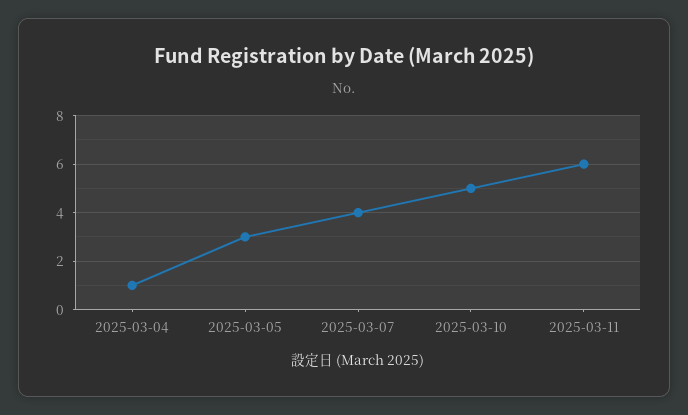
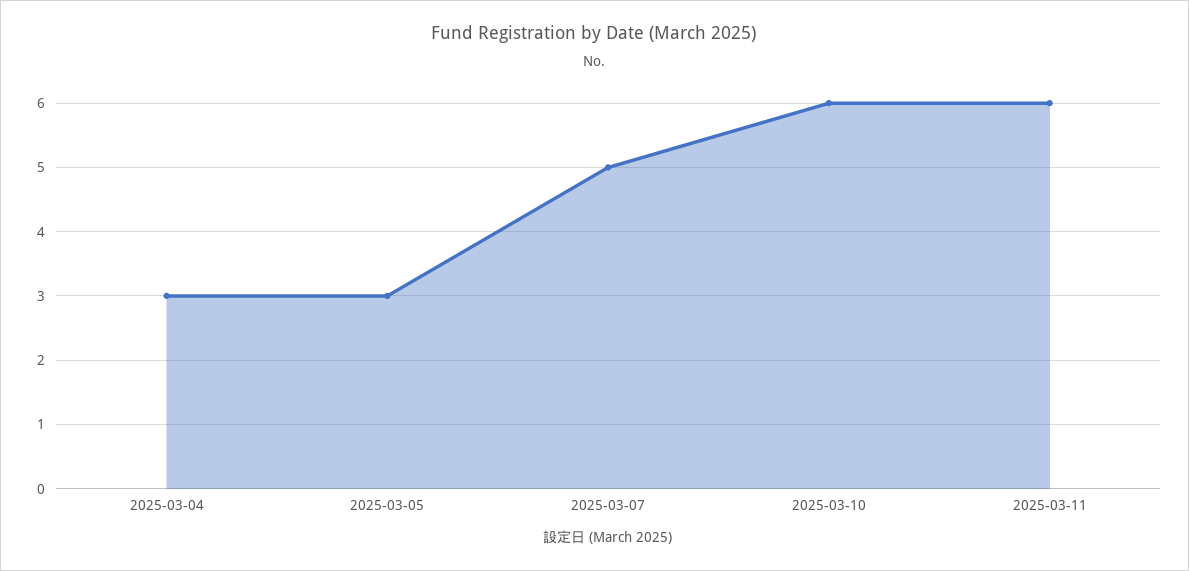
  {
-   "2025-03-04": 1,
+   "2025-03-04": 3,
    "2025-03-05": 3,
-   "2025-03-07": 4,
+   "2025-03-07": 5,
-   "2025-03-10": 5,
+   "2025-03-10": 6,
    "2025-03-11": 6
  }

